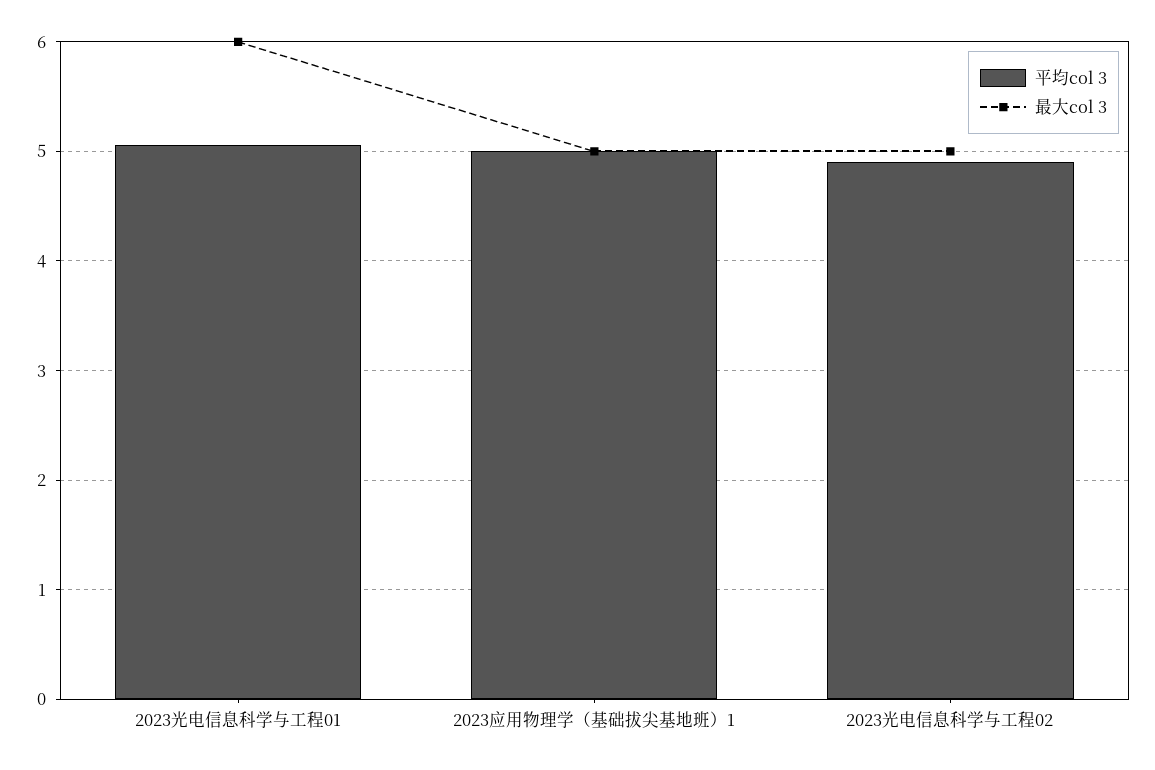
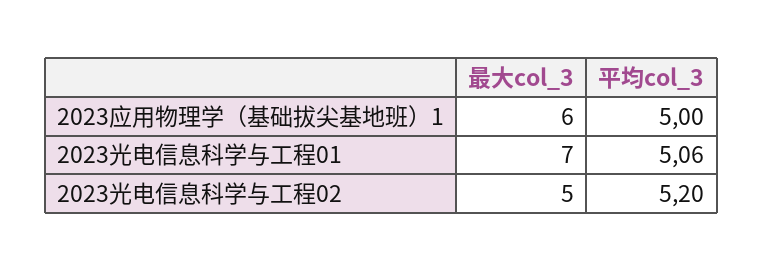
  {
    "平均col 3": {
      "2023光电信息科学与工程01": 5.06,
      "2023应用物理学（基础拔尖基地班）1": 5,
-     "2023光电信息科学与工程02": 4.9
+     "2023光电信息科学与工程02": 5.2
    },
    "最大col 3": {
-     "2023光电信息科学与工程01": 6,
+     "2023光电信息科学与工程01": 7,
-     "2023应用物理学（基础拔尖基地班）1": 5,
+     "2023应用物理学（基础拔尖基地班）1": 6,
      "2023光电信息科学与工程02": 5
    }
  }

